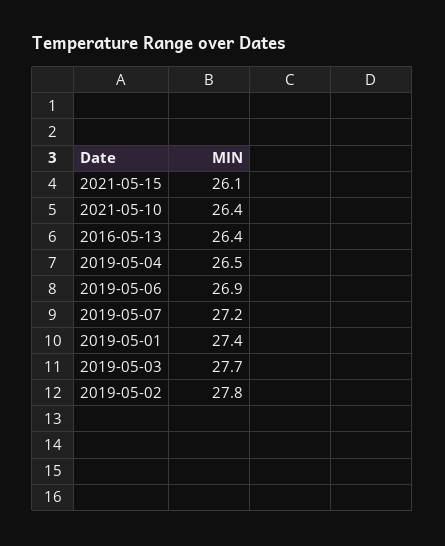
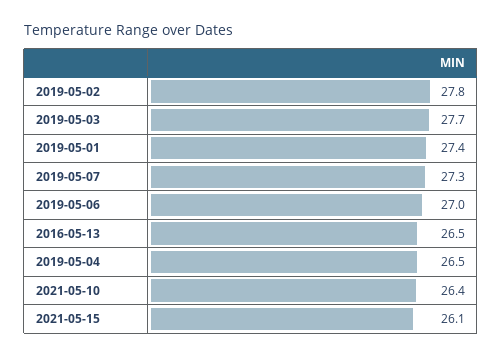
  {
    "2021-05-15": 26.1,
    "2021-05-10": 26.4,
-   "2016-05-13": 26.4,
+   "2016-05-13": 26.5,
    "2019-05-04": 26.5,
-   "2019-05-06": 26.9,
+   "2019-05-06": 27,
-   "2019-05-07": 27.2,
+   "2019-05-07": 27.3,
    "2019-05-01": 27.4,
    "2019-05-03": 27.7,
    "2019-05-02": 27.8
  }

